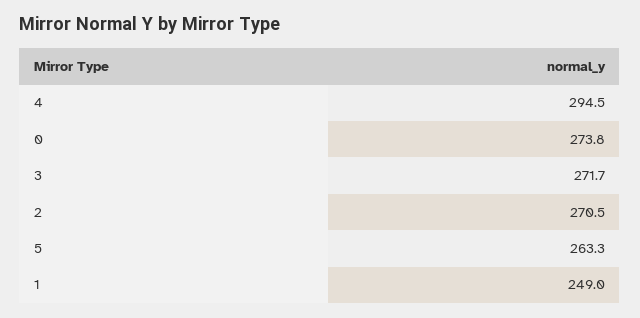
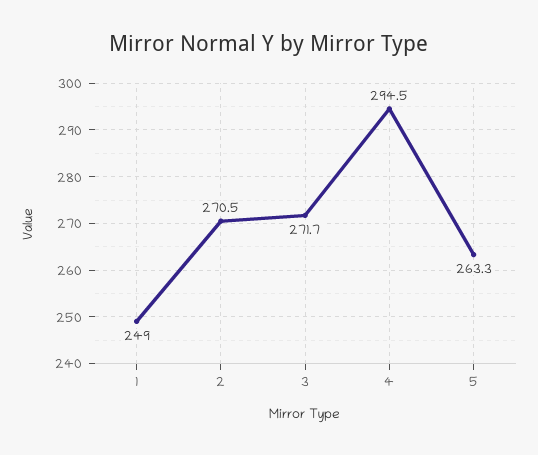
  {
    "4": 294.5,
-   "0": 273.8,
    "3": 271.7,
    "2": 270.5,
    "5": 263.3,
    "1": 249
  }

